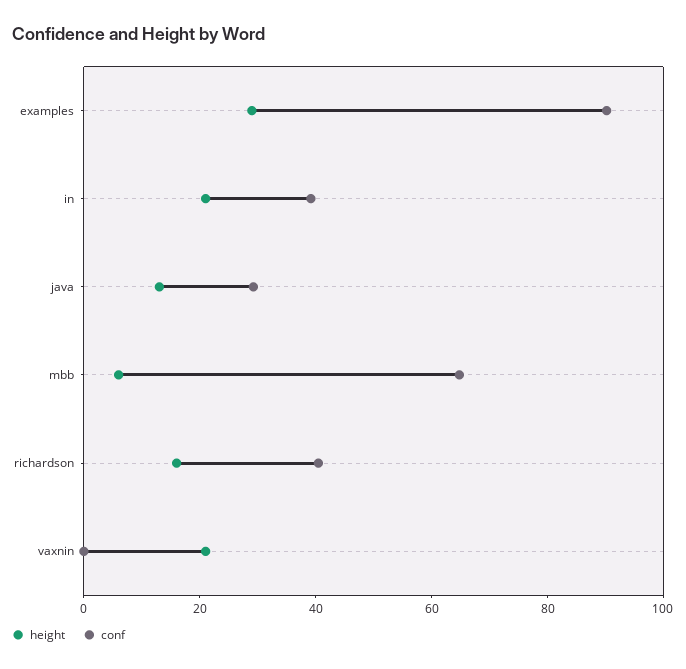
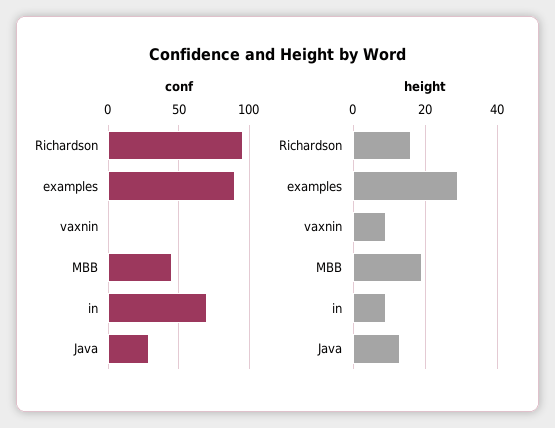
  {
    "height": {
      "examples": 30,
-     "in": 20,
+     "in": 10,
      "java": 15,
-     "mbb": 5,
+     "mbb": 20,
      "richardson": 15,
-     "vaxnin": 20
+     "vaxnin": 10
    },
    "conf": {
      "examples": 90,
-     "in": 40,
+     "in": 70,
      "java": 30,
-     "mbb": 65,
+     "mbb": 45,
-     "richardson": 40,
+     "richardson": 95,
      "vaxnin": 0
    }
  }

